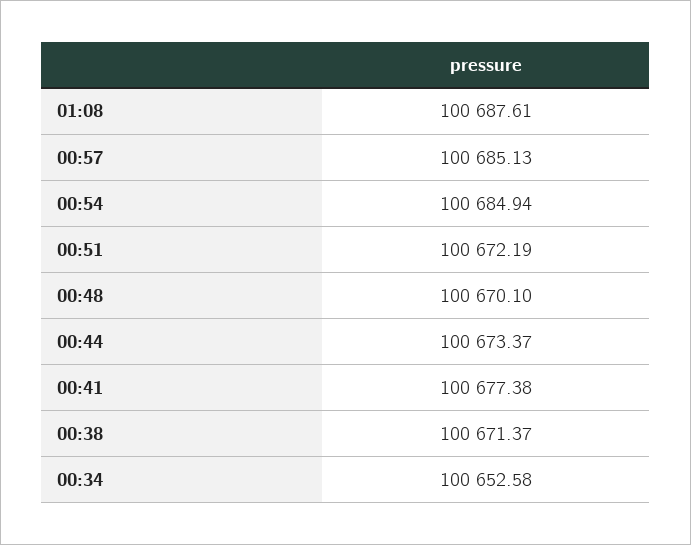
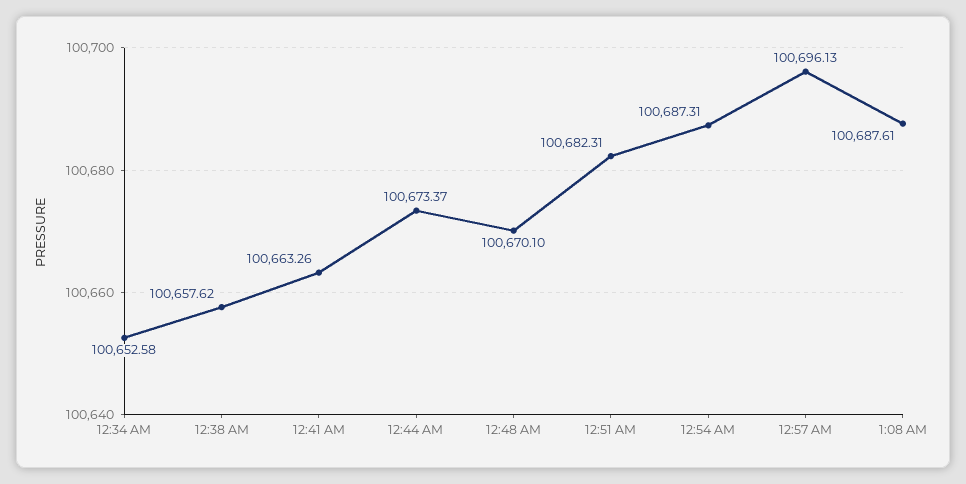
  {
    "01:08": 100687.61,
-   "00:57": 100685.13,
+   "00:57": 100696.13,
-   "00:54": 100684.94,
+   "00:54": 100687.31,
-   "00:51": 100672.19,
+   "00:51": 100682.31,
    "00:48": 100670.1,
    "00:44": 100673.37,
-   "00:41": 100677.38,
+   "00:41": 100663.26,
-   "00:38": 100671.37,
+   "00:38": 100657.62,
    "00:34": 100652.58
  }

